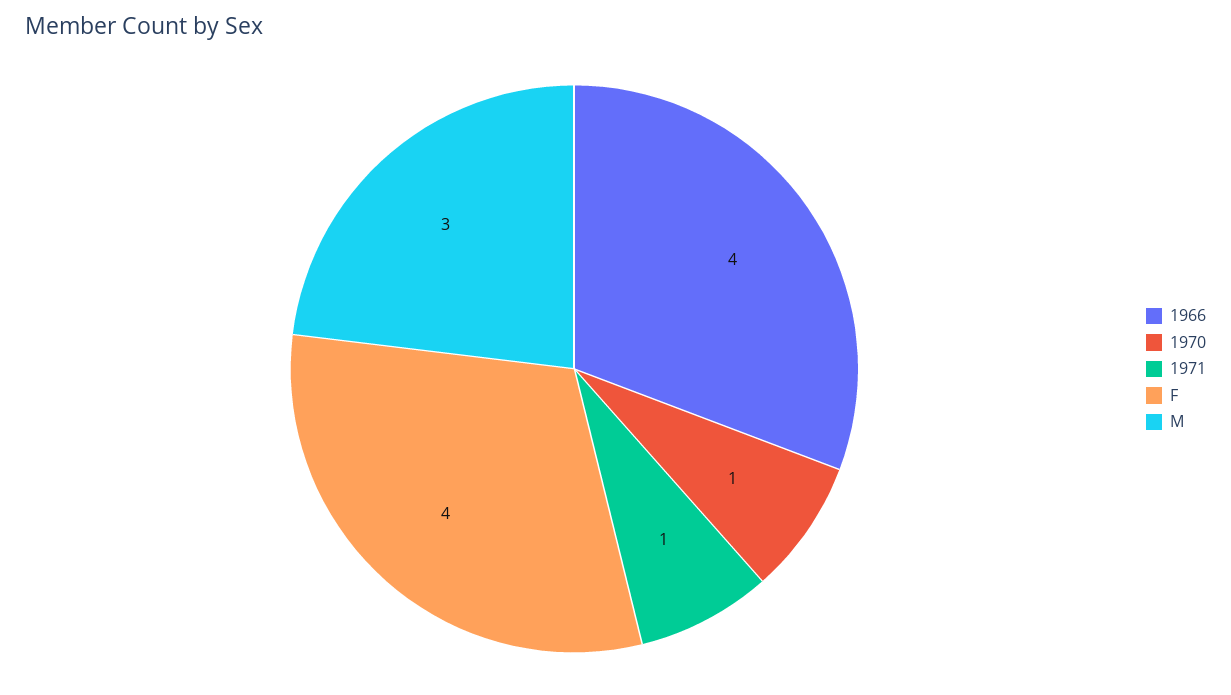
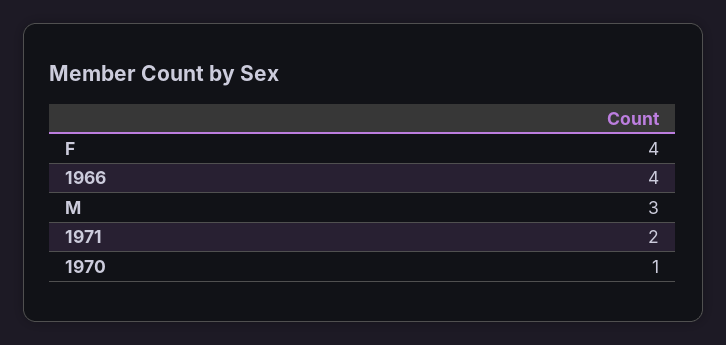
  {
    "1966": 4,
    "1970": 1,
-   "1971": 1,
+   "1971": 2,
    "F": 4,
    "M": 3
  }

